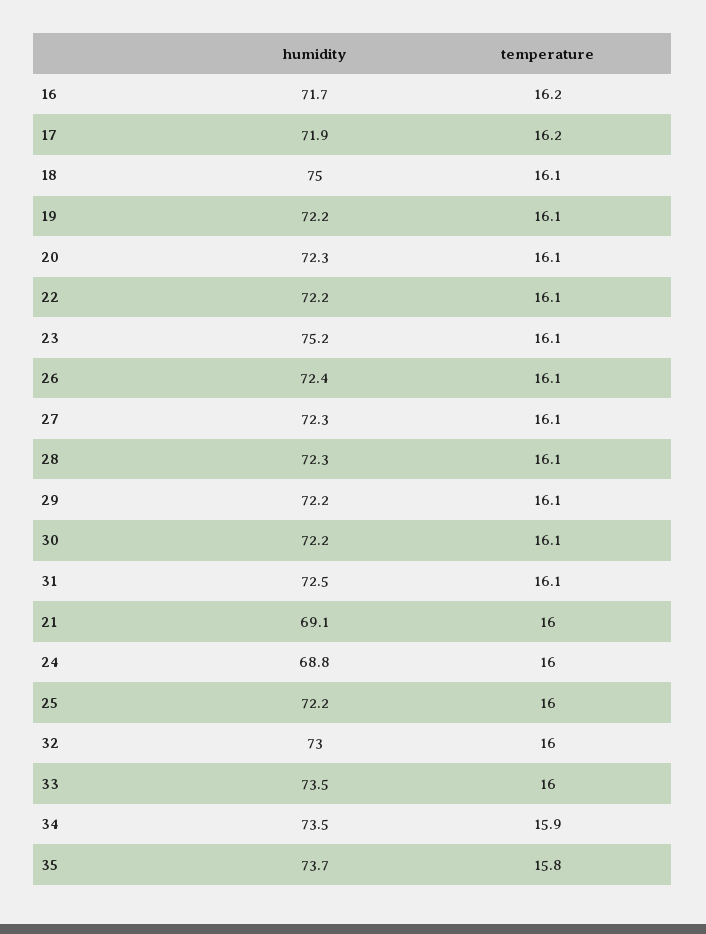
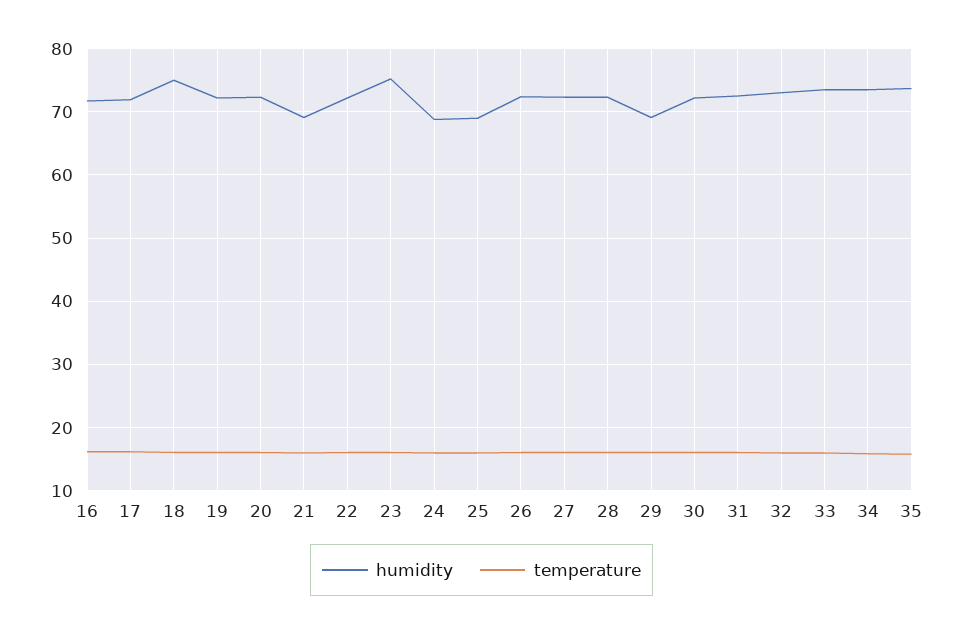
  {
    "humidity": {
      "16": 71.7,
      "17": 71.9,
      "18": 75,
      "19": 72.2,
      "20": 72.3,
      "22": 72.2,
      "23": 75.2,
      "26": 72.4,
      "27": 72.3,
      "28": 72.3,
-     "29": 72.2,
+     "29": 69,
      "30": 72.2,
      "31": 72.5,
      "21": 69.1,
      "24": 68.8,
-     "25": 72.2,
+     "25": 69,
      "32": 73,
      "33": 73.5,
      "34": 73.5,
      "35": 73.7
    },
    "temperature": {
      "16": 16.2,
      "17": 16.2,
      "18": 16.1,
      "19": 16.1,
      "20": 16.1,
      "22": 16.1,
      "23": 16.1,
      "26": 16.1,
      "27": 16.1,
      "28": 16.1,
      "29": 16.1,
      "30": 16.1,
      "31": 16.1,
      "21": 16,
      "24": 16,
      "25": 16,
      "32": 16,
      "33": 16,
      "34": 15.9,
      "35": 15.8
    }
  }

